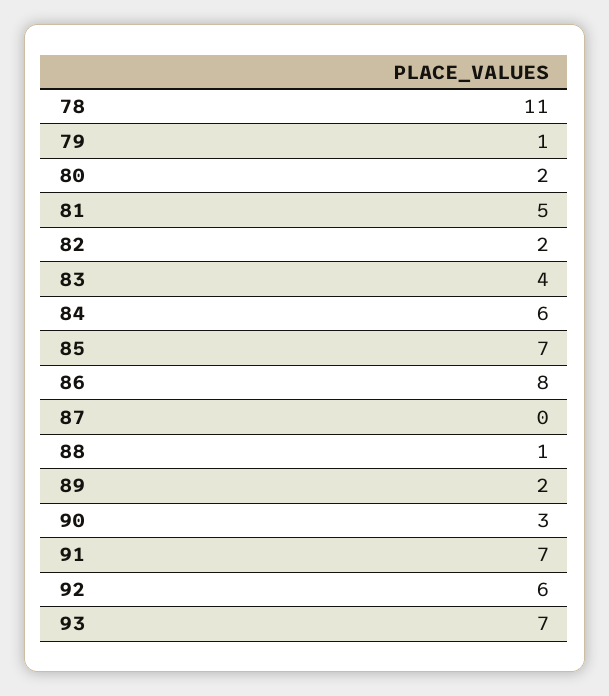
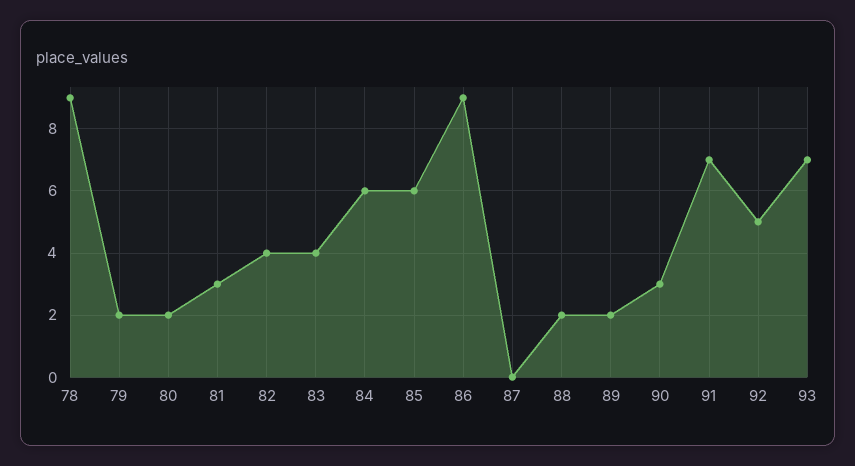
  {
-   "78": 11,
+   "78": 9,
-   "79": 1,
+   "79": 2,
    "80": 2,
-   "81": 5,
+   "81": 3,
-   "82": 2,
+   "82": 4,
    "83": 4,
    "84": 6,
-   "85": 7,
+   "85": 6,
-   "86": 8,
+   "86": 9,
    "87": 0,
-   "88": 1,
+   "88": 2,
    "89": 2,
    "90": 3,
    "91": 7,
-   "92": 6,
+   "92": 5,
    "93": 7
  }

